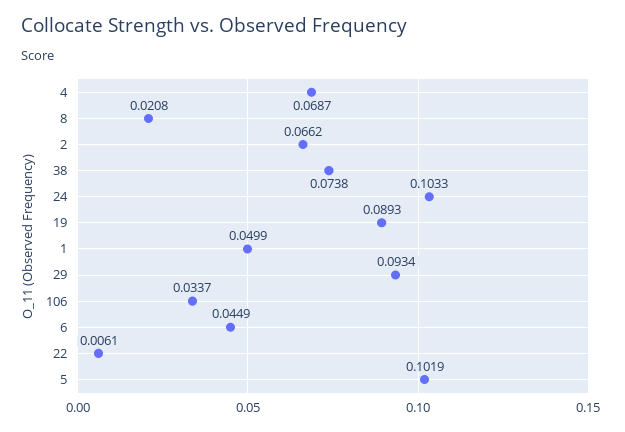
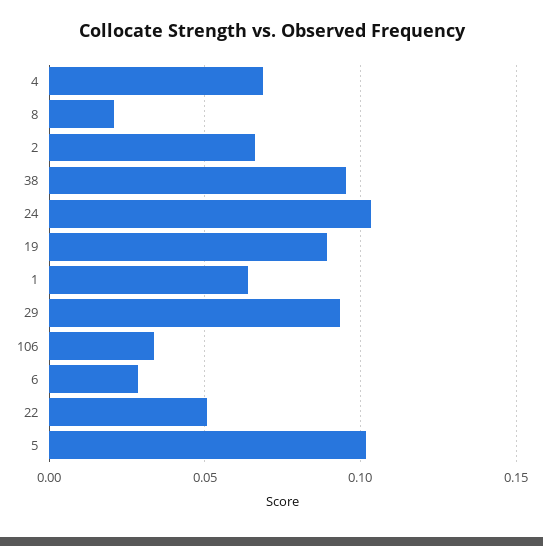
  {
    "4": 0.0687,
    "8": 0.0208,
    "2": 0.0662,
-   "38": 0.0738,
+   "38": 0.095,
    "24": 0.1033,
    "19": 0.0893,
-   "1": 0.0499,
+   "1": 0.065,
    "29": 0.0934,
    "106": 0.0337,
-   "6": 0.0449,
+   "6": 0.03,
-   "22": 0.0061,
+   "22": 0.05,
    "5": 0.1019
  }

